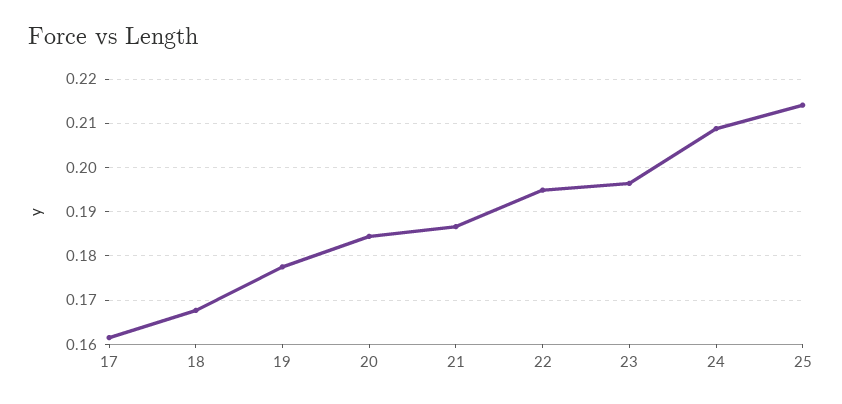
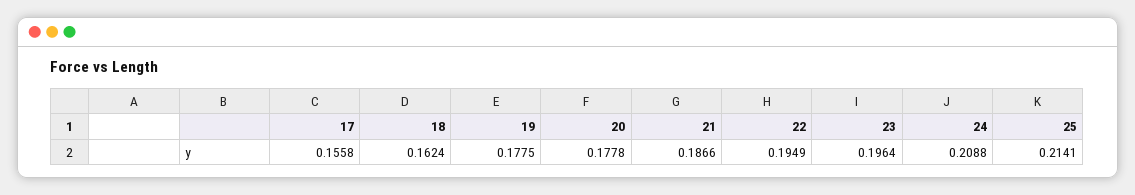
  {
-   "17": 0.162,
+   "17": 0.1558,
-   "18": 0.168,
+   "18": 0.1624,
    "19": 0.1775,
-   "20": 0.184,
+   "20": 0.1778,
    "21": 0.1866,
    "22": 0.1949,
    "23": 0.1964,
    "24": 0.2088,
    "25": 0.2141
  }

